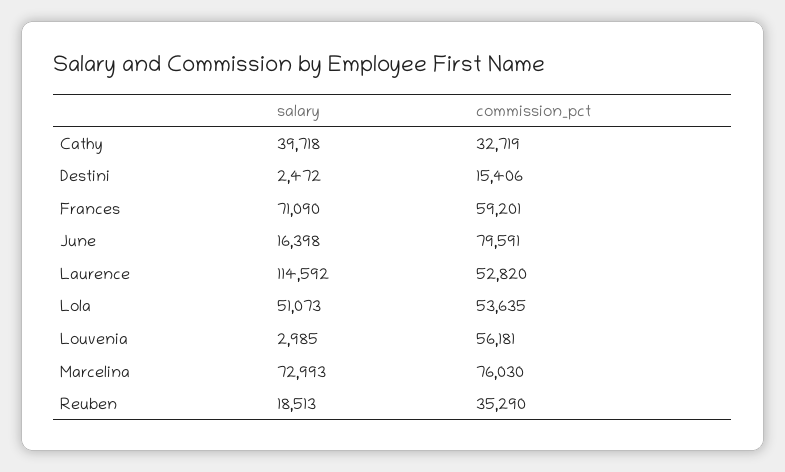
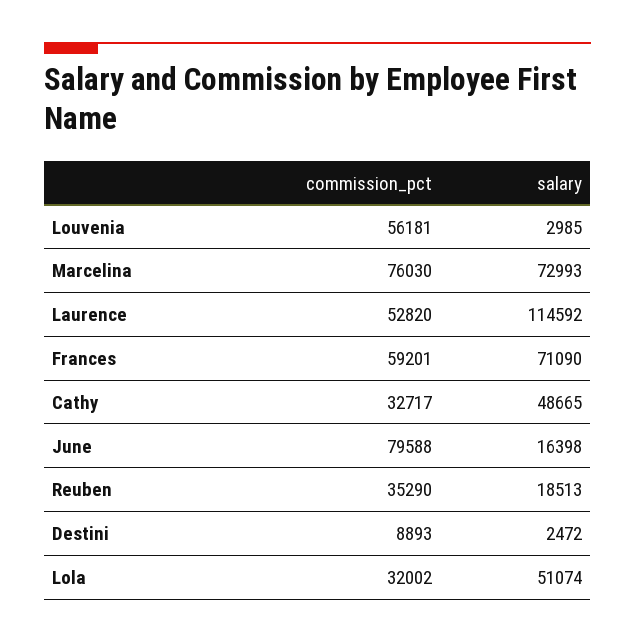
  {
    "salary": {
-     "Cathy": 39718,
+     "Cathy": 48665,
      "Destini": 2472,
      "Frances": 71090,
      "June": 16398,
      "Laurence": 114592,
-     "Lola": 51073,
+     "Lola": 51074,
      "Louvenia": 2985,
      "Marcelina": 72993,
      "Reuben": 18513
    },
    "commission_pct": {
-     "Cathy": 32719,
+     "Cathy": 32717,
-     "Destini": 15406,
+     "Destini": 8893,
      "Frances": 59201,
-     "June": 79591,
+     "June": 79588,
      "Laurence": 52820,
-     "Lola": 53635,
+     "Lola": 32002,
      "Louvenia": 56181,
      "Marcelina": 76030,
      "Reuben": 35290
    }
  }

